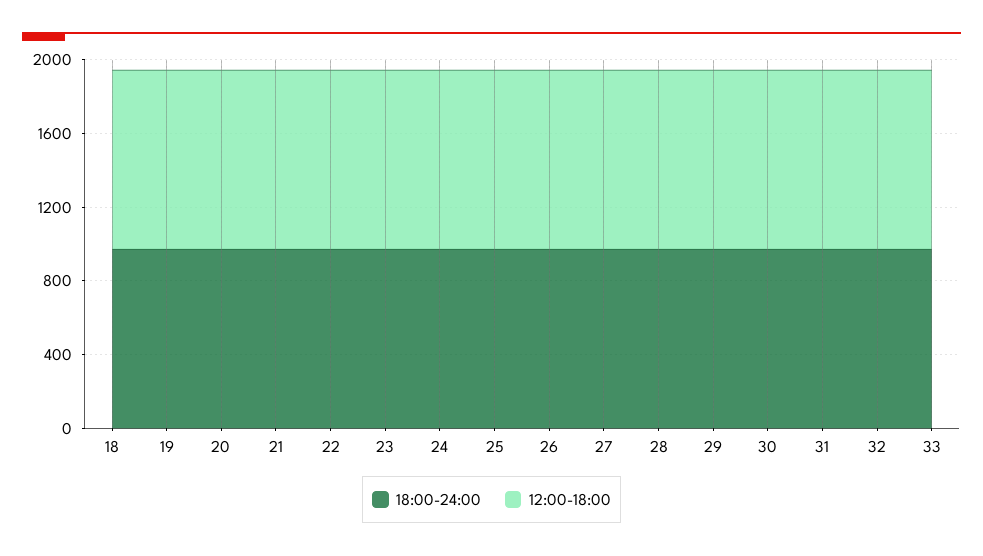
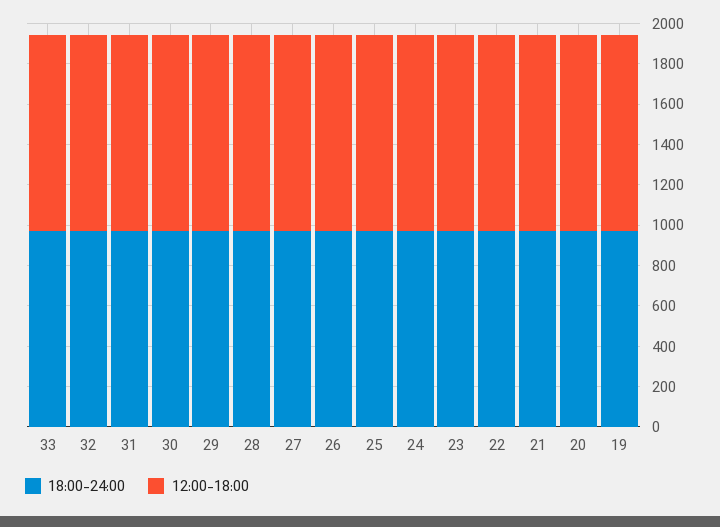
  {
    "18:00-24:00": {
-     "18": 1000,
      "19": 950,
      "20": 950,
      "21": 950,
      "22": 950,
      "23": 950,
      "24": 950,
      "25": 950,
      "26": 950,
      "27": 950,
      "28": 950,
      "29": 950,
      "30": 950,
      "31": 950,
      "32": 950,
      "33": 950
    },
    "12:00-18:00": {
-     "18": 1000,
      "19": 950,
      "20": 950,
      "21": 950,
      "22": 950,
      "23": 950,
      "24": 950,
      "25": 950,
      "26": 950,
      "27": 950,
      "28": 950,
      "29": 950,
      "30": 950,
      "31": 950,
      "32": 950,
      "33": 950
    }
  }

